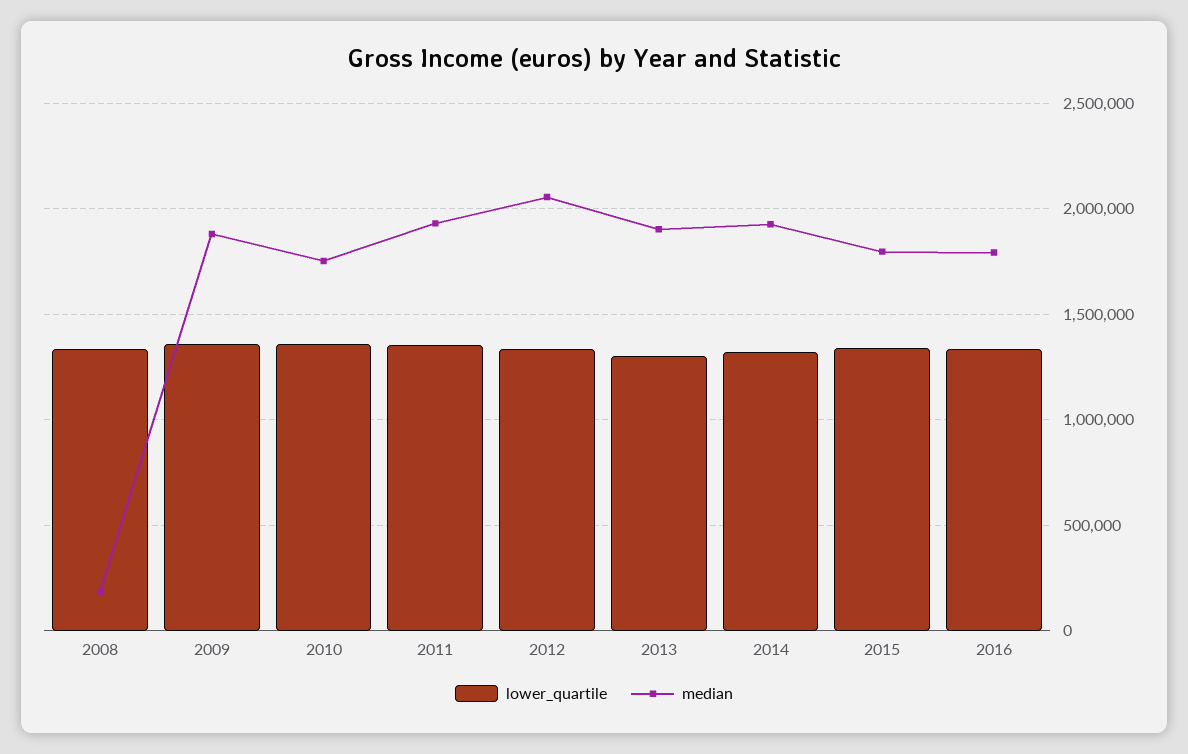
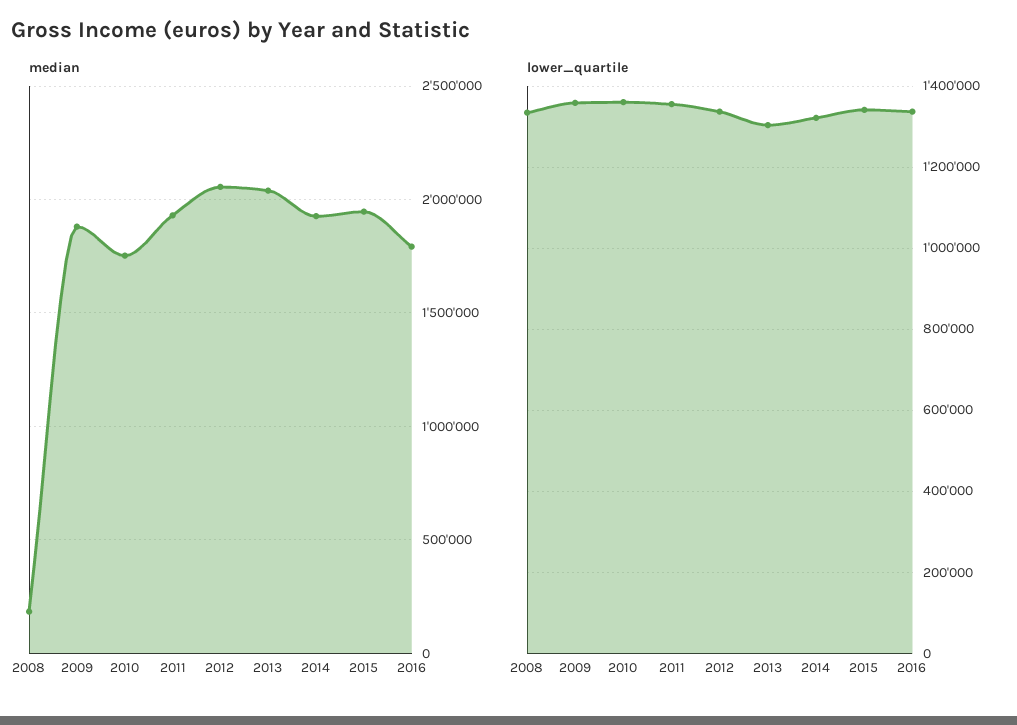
  {
    "lower_quartile": {
      "2008": 1340000,
      "2009": 1360000,
      "2010": 1360000,
      "2011": 1360000,
      "2012": 1340000,
      "2013": 1300000,
      "2014": 1320000,
      "2015": 1340000,
      "2016": 1340000
    },
    "median": {
      "2008": 200000,
      "2009": 1900000,
      "2010": 1750000,
      "2011": 1950000,
      "2012": 2050000,
-     "2013": 1900000,
+     "2013": 2050000,
      "2014": 1950000,
-     "2015": 1800000,
+     "2015": 1950000,
      "2016": 1800000
    }
  }

